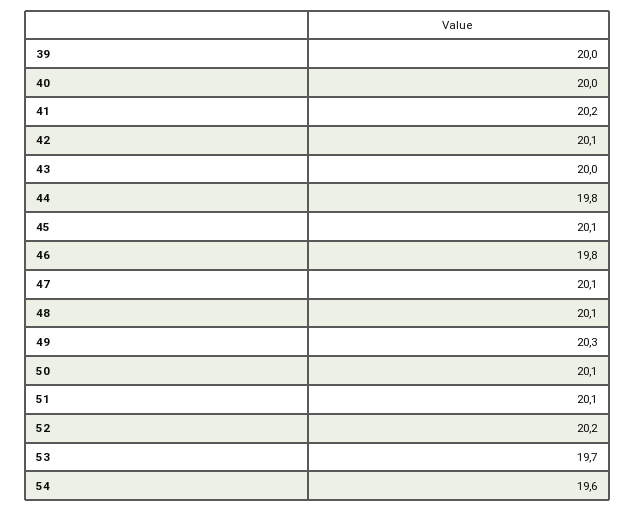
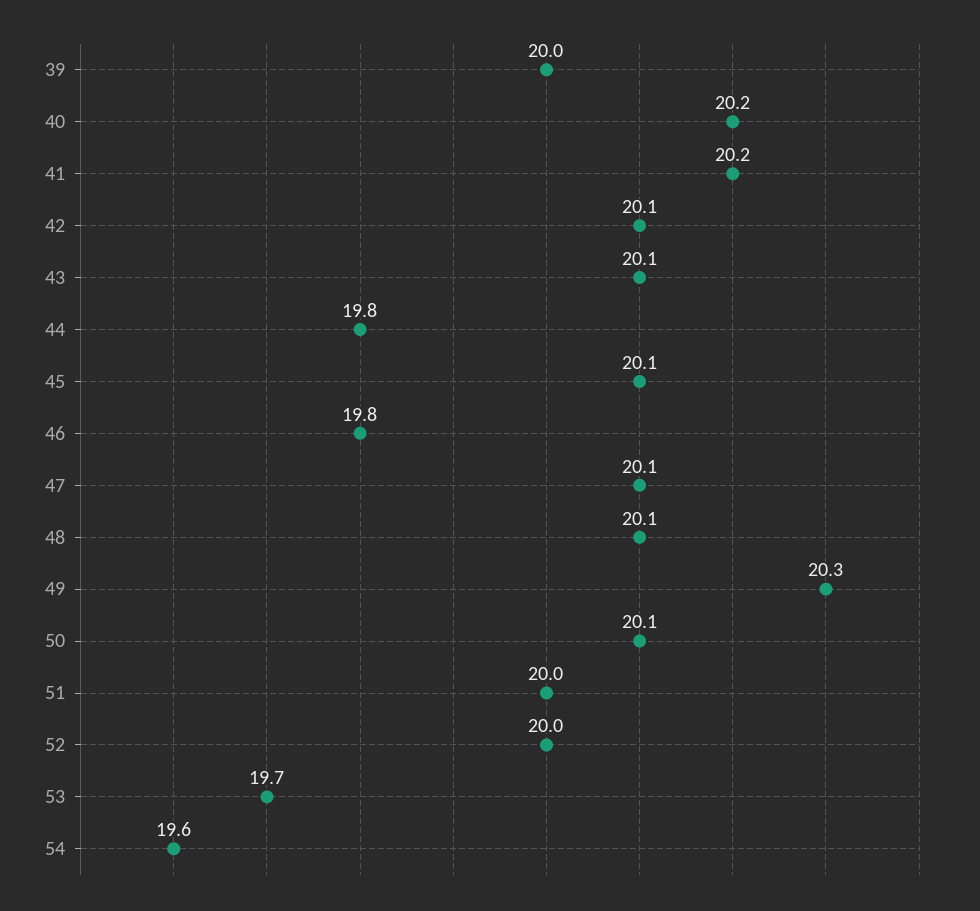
  {
    "39": 20,
-   "40": 20,
+   "40": 20.2,
    "41": 20.2,
    "42": 20.1,
-   "43": 20,
+   "43": 20.1,
    "44": 19.8,
    "45": 20.1,
    "46": 19.8,
    "47": 20.1,
    "48": 20.1,
    "49": 20.3,
    "50": 20.1,
-   "51": 20.1,
+   "51": 20,
-   "52": 20.2,
+   "52": 20,
    "53": 19.7,
    "54": 19.6
  }

